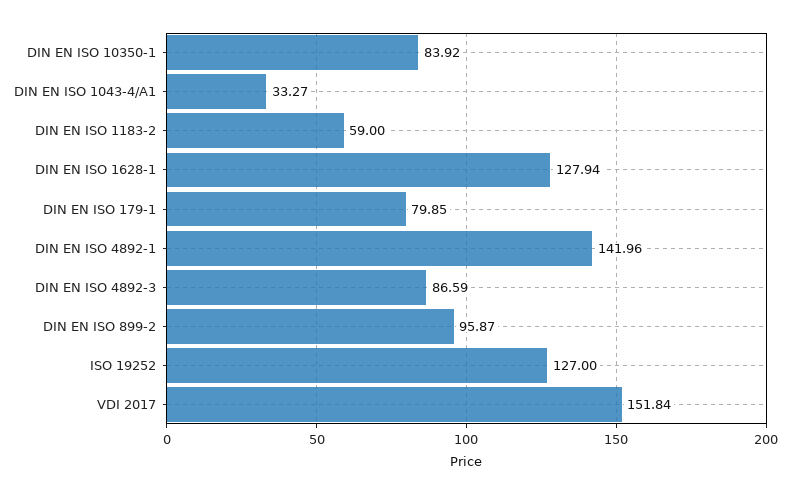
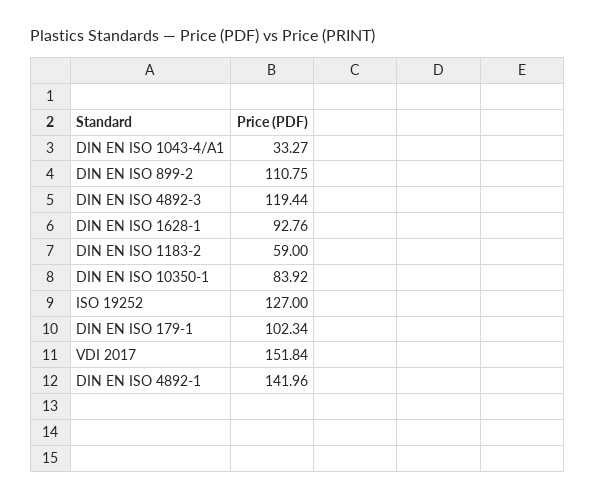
  {
    "DIN EN ISO 10350-1": 83.92,
    "DIN EN ISO 1043-4/A1": 33.27,
    "DIN EN ISO 1183-2": 59,
-   "DIN EN ISO 1628-1": 127.94,
+   "DIN EN ISO 1628-1": 92.76,
-   "DIN EN ISO 179-1": 79.85,
+   "DIN EN ISO 179-1": 102.34,
    "DIN EN ISO 4892-1": 141.96,
-   "DIN EN ISO 4892-3": 86.59,
+   "DIN EN ISO 4892-3": 119.44,
-   "DIN EN ISO 899-2": 95.87,
+   "DIN EN ISO 899-2": 110.75,
    "ISO 19252": 127,
    "VDI 2017": 151.84
  }

